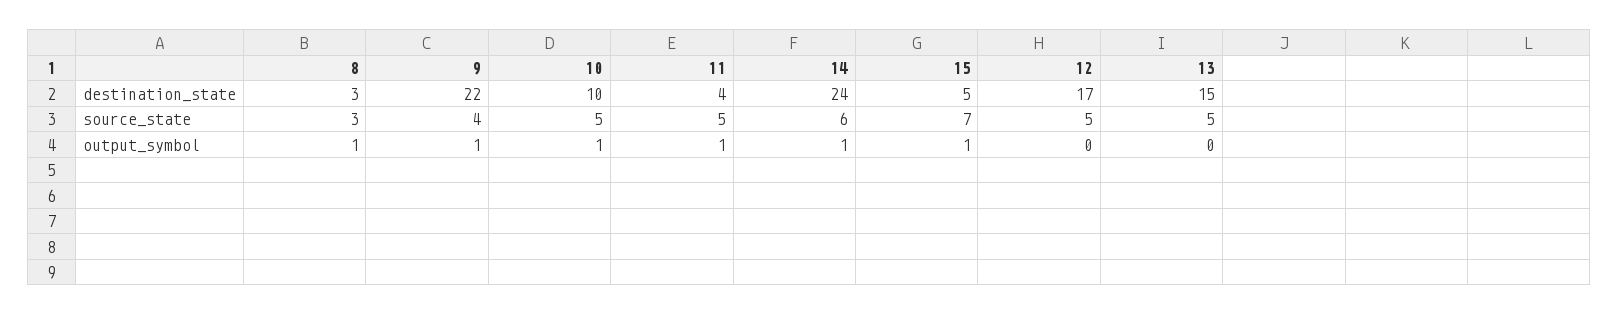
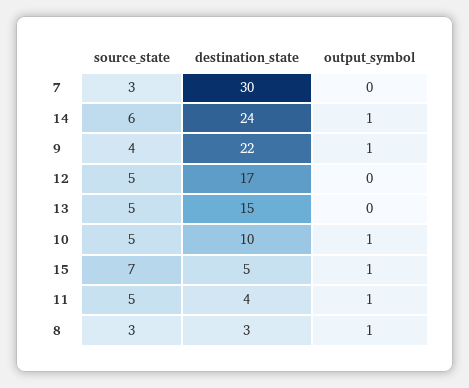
  {
    "8": {
      "destination_state": 3,
      "source_state": 3,
      "output_symbol": 1
    },
    "9": {
      "destination_state": 22,
      "source_state": 4,
      "output_symbol": 1
    },
    "10": {
      "destination_state": 10,
      "source_state": 5,
      "output_symbol": 1
    },
    "11": {
      "destination_state": 4,
      "source_state": 5,
      "output_symbol": 1
    },
    "14": {
      "destination_state": 24,
      "source_state": 6,
      "output_symbol": 1
    },
    "15": {
      "destination_state": 5,
      "source_state": 7,
      "output_symbol": 1
    },
    "12": {
      "destination_state": 17,
      "source_state": 5,
      "output_symbol": 0
    },
    "13": {
      "destination_state": 15,
      "source_state": 5,
      "output_symbol": 0
-   }
+   },
+   "7": {
+     "source_state": 3,
+     "destination_state": 30,
+     "output_symbol": 0
+   }
  }

